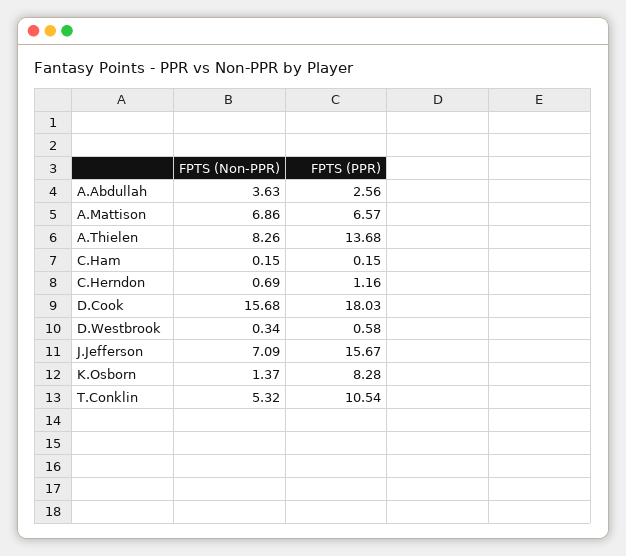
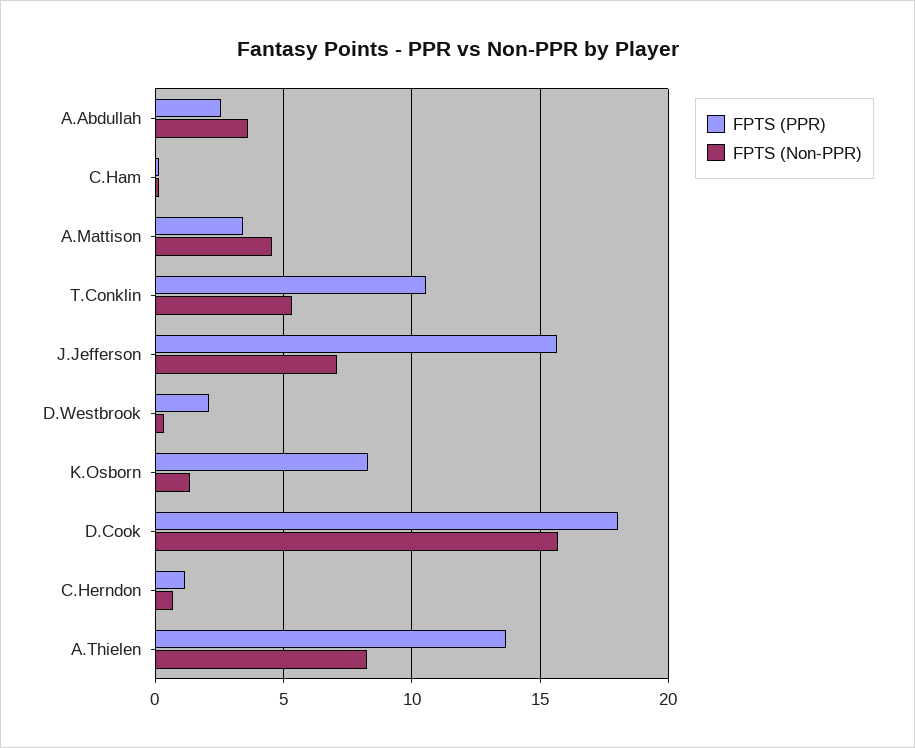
  {
    "FPTS (Non-PPR)": {
      "A.Abdullah": 3.63,
-     "A.Mattison": 6.86,
+     "A.Mattison": 4.5,
      "A.Thielen": 8.26,
      "C.Ham": 0.15,
      "C.Herndon": 0.69,
      "D.Cook": 15.68,
      "D.Westbrook": 0.34,
      "J.Jefferson": 7.09,
      "K.Osborn": 1.37,
      "T.Conklin": 5.32
    },
    "FPTS (PPR)": {
      "A.Abdullah": 2.56,
-     "A.Mattison": 6.57,
+     "A.Mattison": 3.5,
      "A.Thielen": 13.68,
      "C.Ham": 0.15,
      "C.Herndon": 1.16,
      "D.Cook": 18.03,
-     "D.Westbrook": 0.58,
+     "D.Westbrook": 2,
      "J.Jefferson": 15.67,
      "K.Osborn": 8.28,
      "T.Conklin": 10.54
    }
  }

